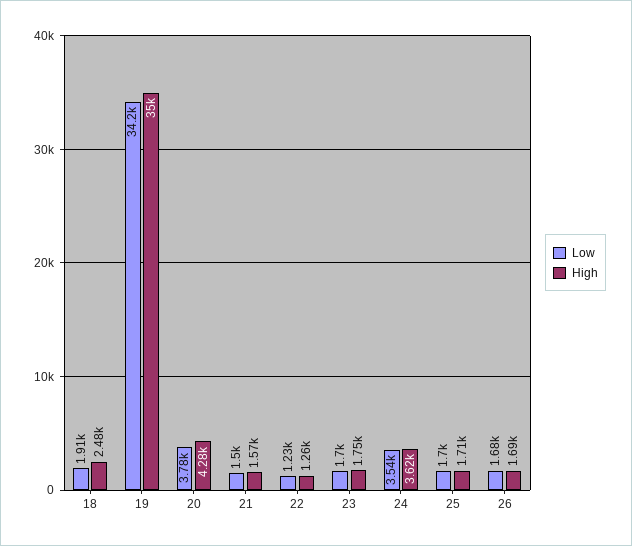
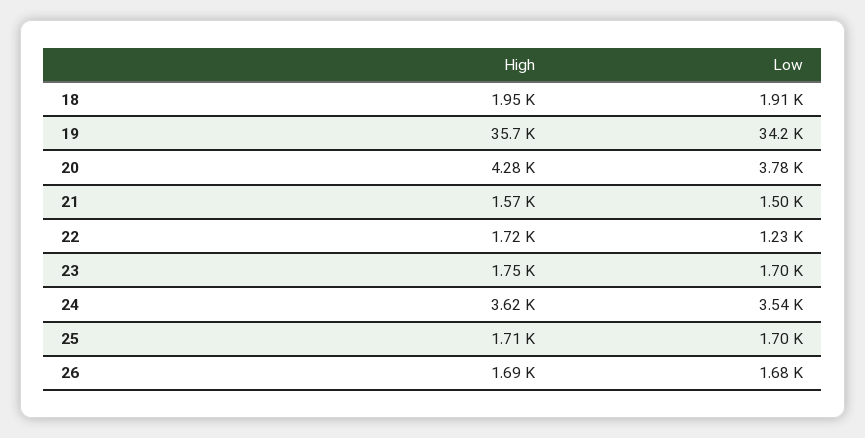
  {
    "Low": {
      "18": 1910,
      "19": 34200,
      "20": 3780,
      "21": 1500,
      "22": 1230,
      "23": 1700,
      "24": 3540,
      "25": 1700,
      "26": 1680
    },
    "High": {
-     "18": 2480,
+     "18": 1950,
-     "19": 35000,
+     "19": 35700,
      "20": 4280,
      "21": 1570,
-     "22": 1260,
+     "22": 1720,
      "23": 1750,
      "24": 3620,
      "25": 1710,
      "26": 1690
    }
  }

